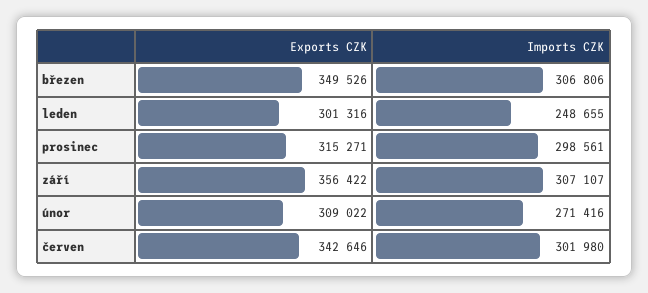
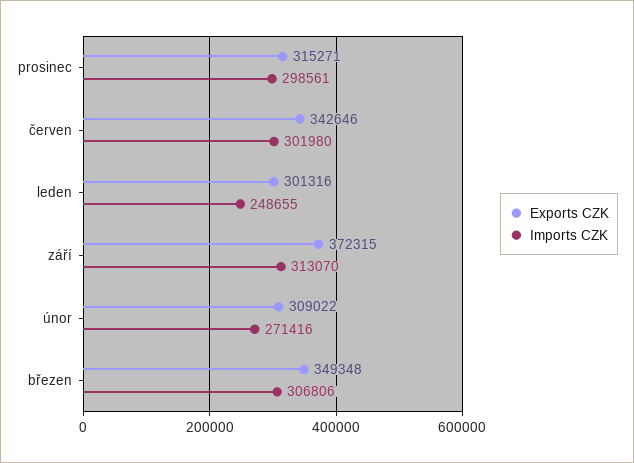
  {
    "Exports CZK": {
-     "březen": 349526,
+     "březen": 349348,
      "leden": 301316,
      "prosinec": 315271,
-     "září": 356422,
+     "září": 372315,
      "únor": 309022,
      "červen": 342646
    },
    "Imports CZK": {
      "březen": 306806,
      "leden": 248655,
      "prosinec": 298561,
-     "září": 307107,
+     "září": 313070,
      "únor": 271416,
      "červen": 301980
    }
  }

